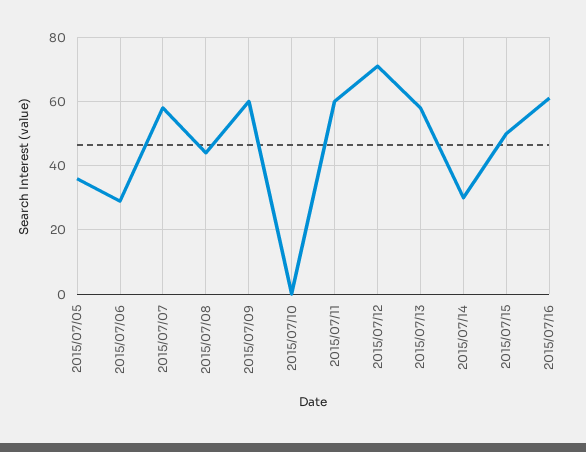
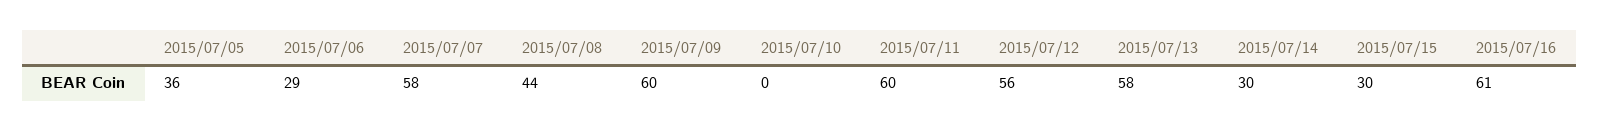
  {
    "2015/07/05": 36,
    "2015/07/06": 29,
    "2015/07/07": 58,
    "2015/07/08": 44,
    "2015/07/09": 60,
    "2015/07/10": 0,
    "2015/07/11": 60,
-   "2015/07/12": 70,
+   "2015/07/12": 56,
    "2015/07/13": 58,
    "2015/07/14": 30,
-   "2015/07/15": 50,
+   "2015/07/15": 30,
    "2015/07/16": 61
  }

